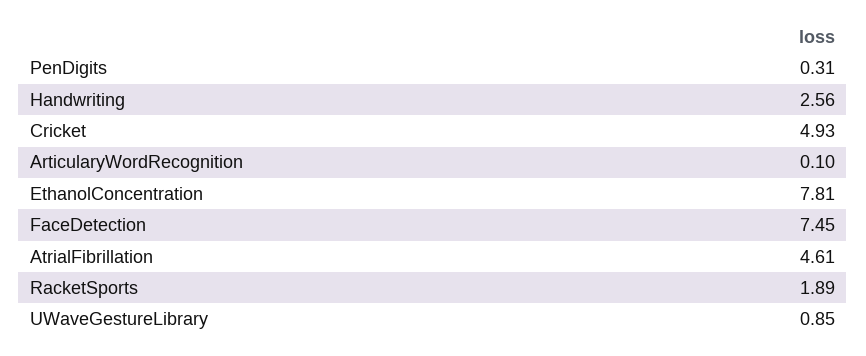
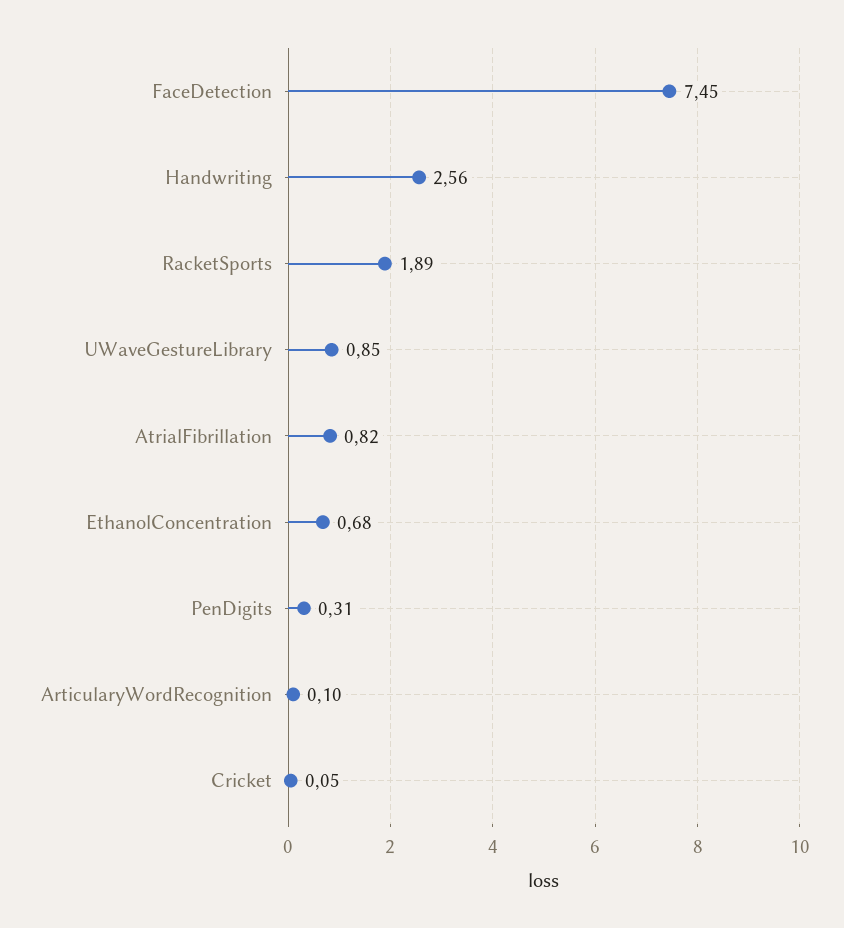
  {
    "PenDigits": 0.31,
    "Handwriting": 2.56,
-   "Cricket": 4.93,
+   "Cricket": 0.05,
    "ArticularyWordRecognition": 0.1,
-   "EthanolConcentration": 7.81,
+   "EthanolConcentration": 0.68,
    "FaceDetection": 7.45,
-   "AtrialFibrillation": 4.61,
+   "AtrialFibrillation": 0.82,
    "RacketSports": 1.89,
    "UWaveGestureLibrary": 0.85
  }

